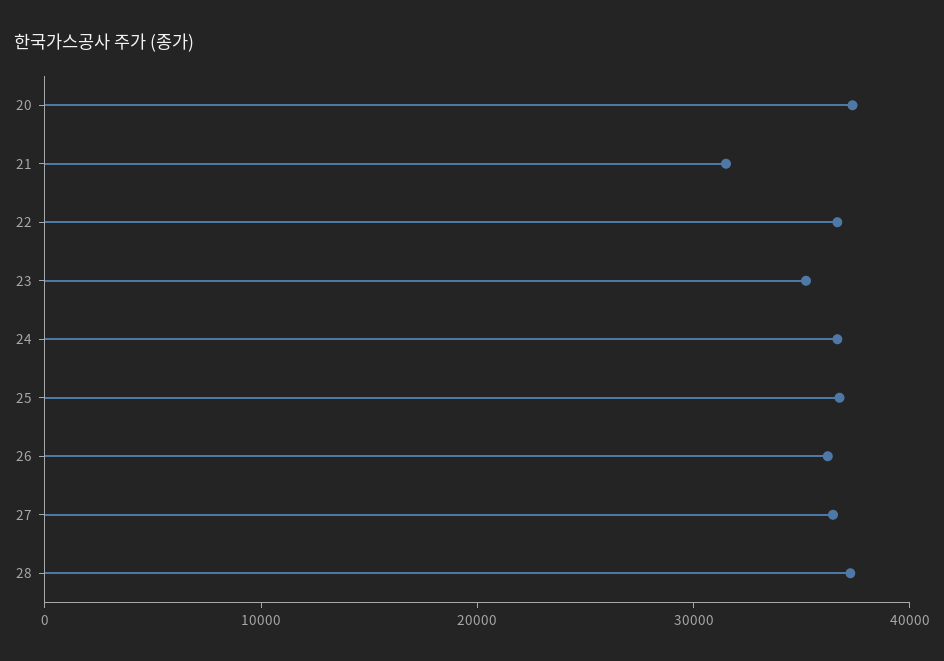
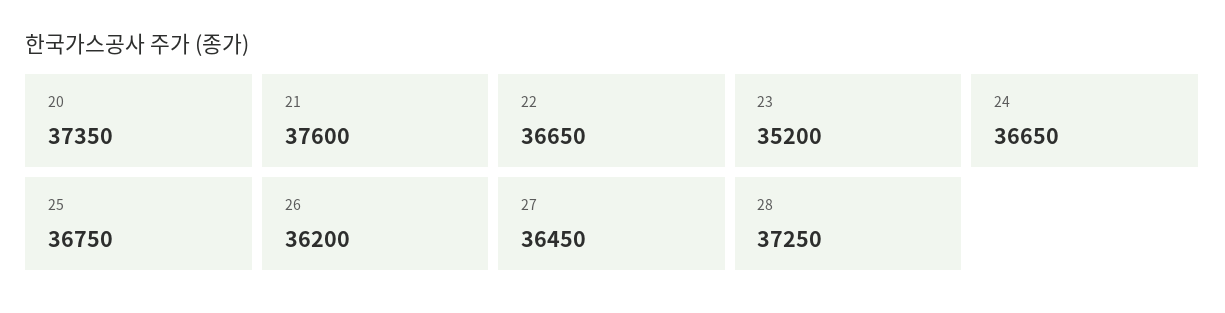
  {
    "20": 37350,
-   "21": 32000,
+   "21": 37600,
    "22": 36650,
    "23": 35200,
    "24": 36650,
    "25": 36750,
    "26": 36200,
    "27": 36450,
    "28": 37250
  }

